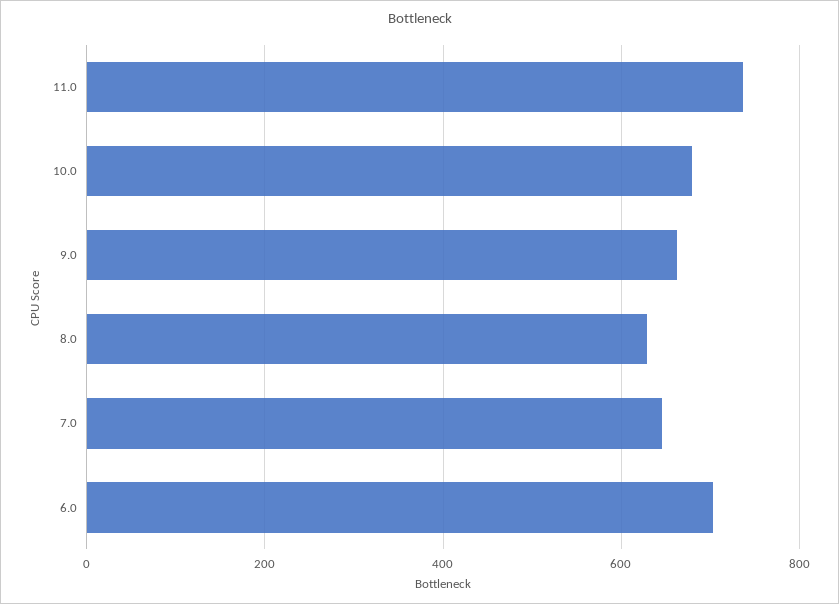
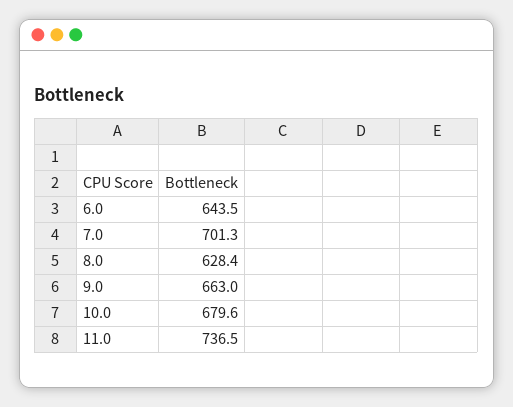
  {
    "11.0": 736.5,
    "10.0": 679.6,
    "9.0": 663,
    "8.0": 628.4,
-   "7.0": 640,
+   "7.0": 701.3,
-   "6.0": 700
+   "6.0": 643.5
  }

